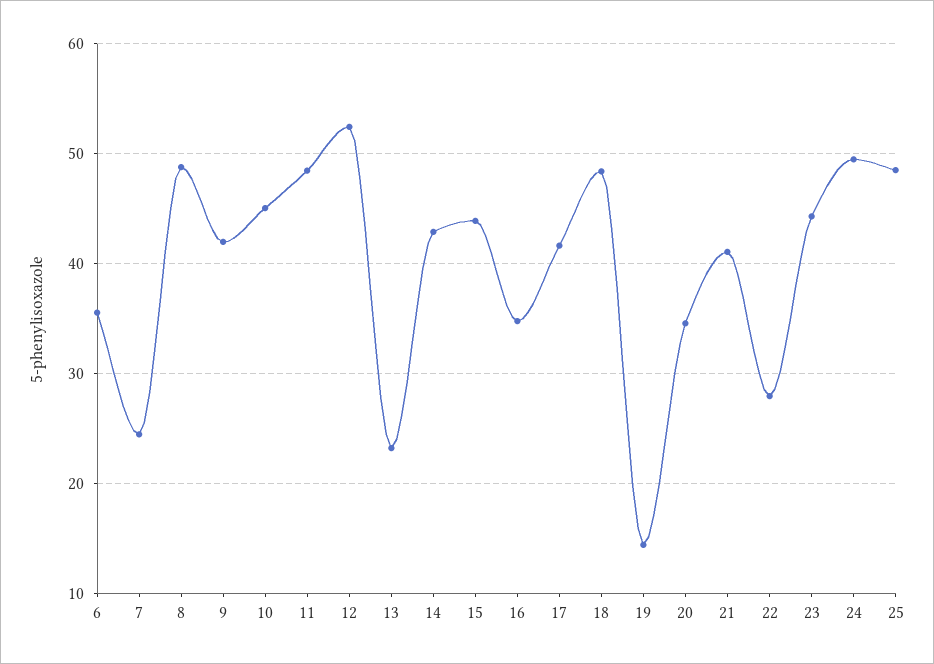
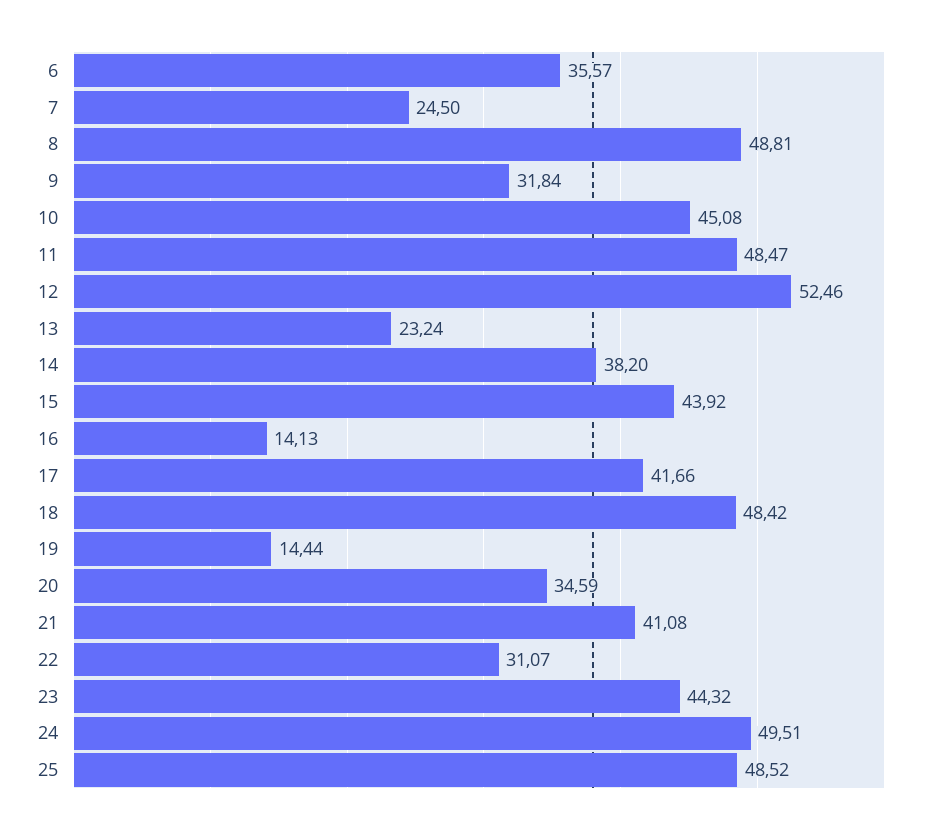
  {
    "6": 35.57,
    "7": 24.5,
    "8": 48.81,
-   "9": 42,
+   "9": 31.84,
    "10": 45.08,
    "11": 48.47,
    "12": 52.46,
    "13": 23.24,
-   "14": 43,
+   "14": 38.2,
    "15": 43.92,
-   "16": 35,
+   "16": 14.13,
    "17": 41.66,
    "18": 48.42,
    "19": 14.44,
    "20": 34.59,
    "21": 41.08,
-   "22": 28,
+   "22": 31.07,
    "23": 44.32,
    "24": 49.51,
    "25": 48.52
  }

